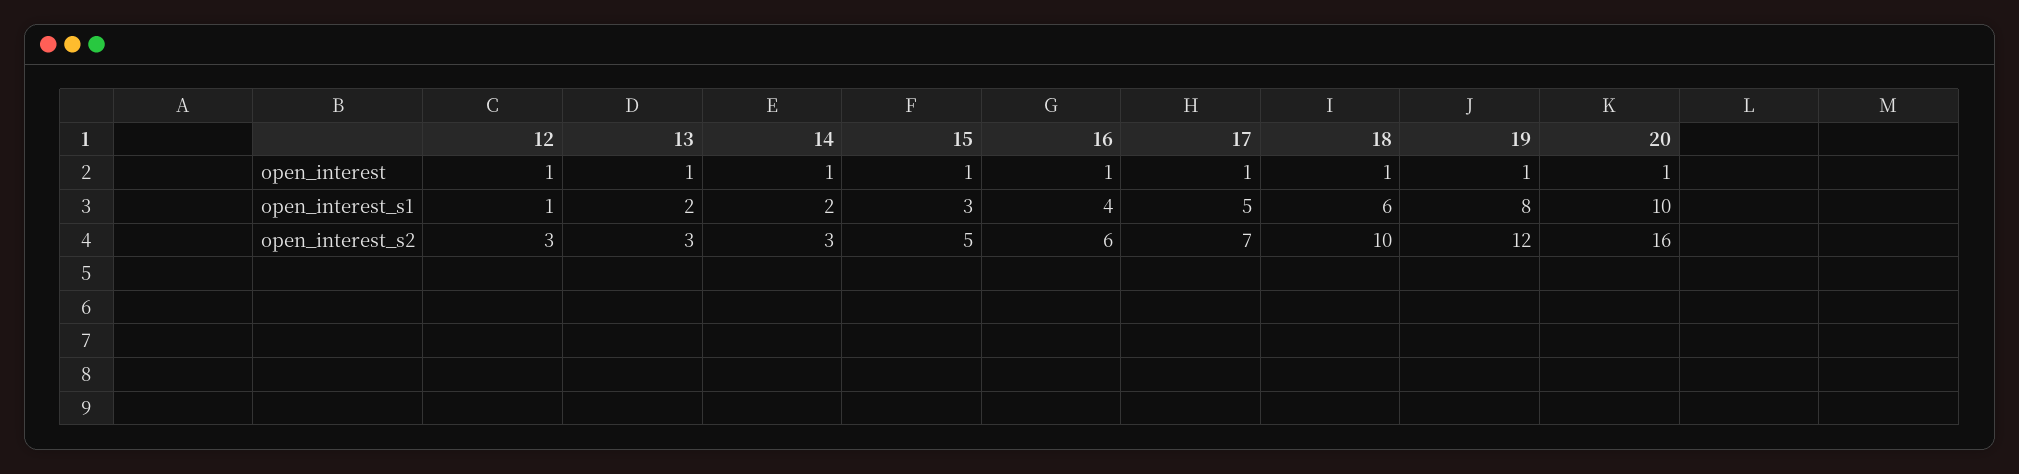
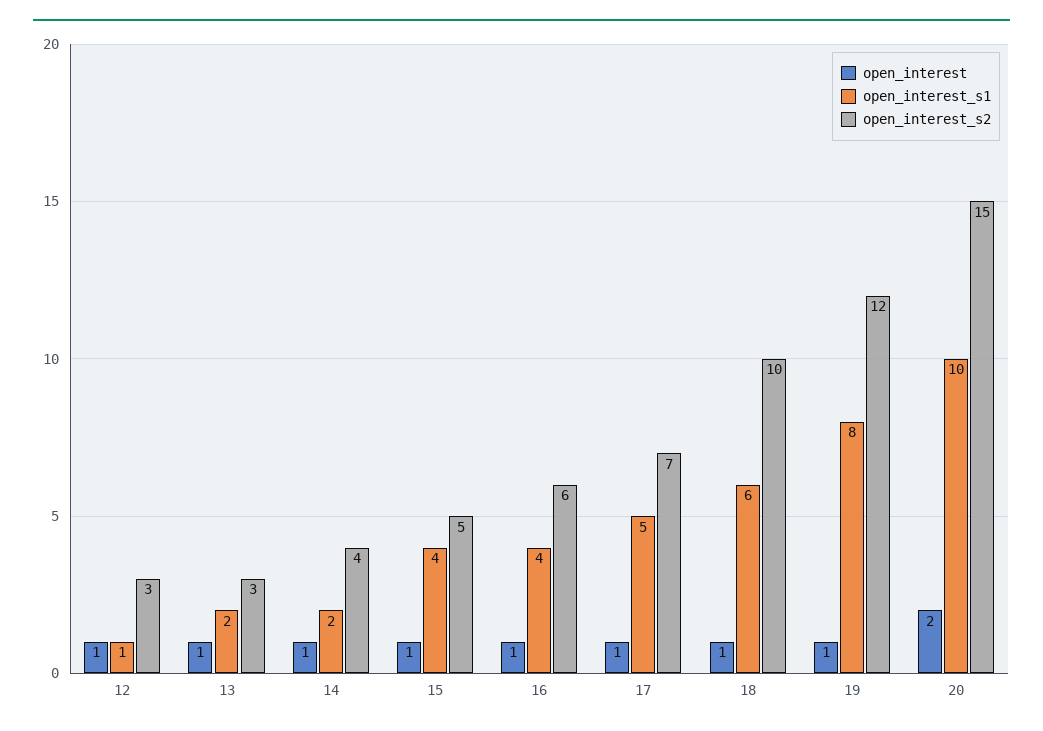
  {
    "open_interest": {
      "12": 1,
      "13": 1,
      "14": 1,
      "15": 1,
      "16": 1,
      "17": 1,
      "18": 1,
      "19": 1,
-     "20": 1
+     "20": 2
    },
    "open_interest_s1": {
      "12": 1,
      "13": 2,
      "14": 2,
-     "15": 3,
+     "15": 4,
      "16": 4,
      "17": 5,
      "18": 6,
      "19": 8,
      "20": 10
    },
    "open_interest_s2": {
      "12": 3,
      "13": 3,
-     "14": 3,
+     "14": 4,
      "15": 5,
      "16": 6,
      "17": 7,
      "18": 10,
      "19": 12,
-     "20": 16
+     "20": 15
    }
  }

